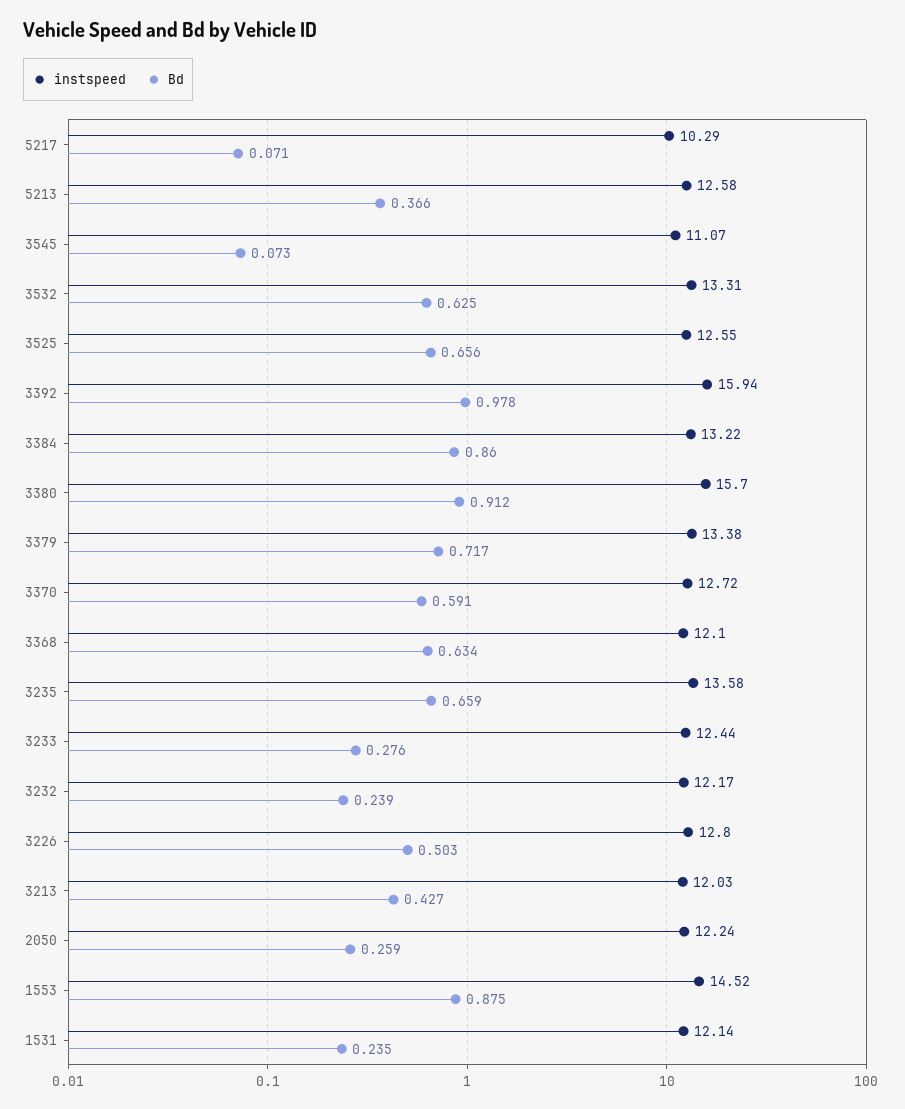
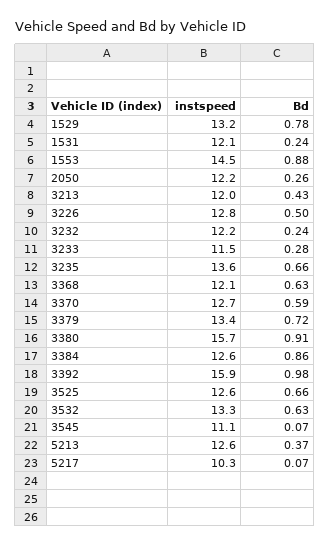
  {
    "instspeed": {
      "5217": 10.29,
      "5213": 12.58,
      "3545": 11.07,
      "3532": 13.31,
      "3525": 12.55,
      "3392": 15.94,
-     "3384": 13.22,
+     "3384": 12.6,
      "3380": 15.7,
      "3379": 13.38,
      "3370": 12.72,
      "3368": 12.1,
      "3235": 13.58,
-     "3233": 12.44,
+     "3233": 11.5,
      "3232": 12.17,
      "3226": 12.8,
      "3213": 12.03,
      "2050": 12.24,
      "1553": 14.52,
-     "1531": 12.14
+     "1531": 12.14,
+     "1529": 13.2
    },
    "Bd": {
      "5217": 0.071,
      "5213": 0.366,
      "3545": 0.073,
      "3532": 0.625,
      "3525": 0.656,
      "3392": 0.978,
      "3384": 0.86,
      "3380": 0.912,
      "3379": 0.717,
      "3370": 0.591,
      "3368": 0.634,
      "3235": 0.659,
      "3233": 0.276,
      "3232": 0.239,
      "3226": 0.503,
      "3213": 0.427,
      "2050": 0.259,
      "1553": 0.875,
-     "1531": 0.235
+     "1531": 0.235,
+     "1529": 0.78
    }
  }

